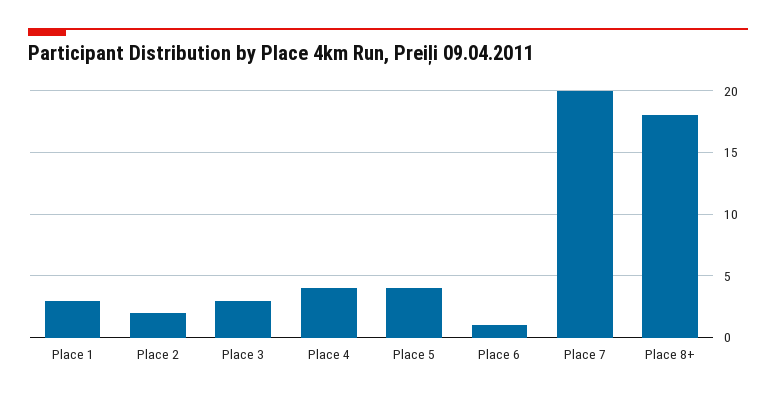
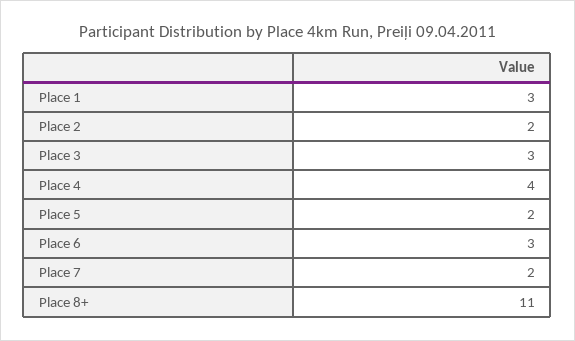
  {
    "Place 1": 3,
    "Place 2": 2,
    "Place 3": 3,
    "Place 4": 4,
-   "Place 5": 4,
+   "Place 5": 2,
-   "Place 6": 1,
+   "Place 6": 3,
-   "Place 7": 20,
+   "Place 7": 2,
-   "Place 8+": 18
+   "Place 8+": 11
  }

